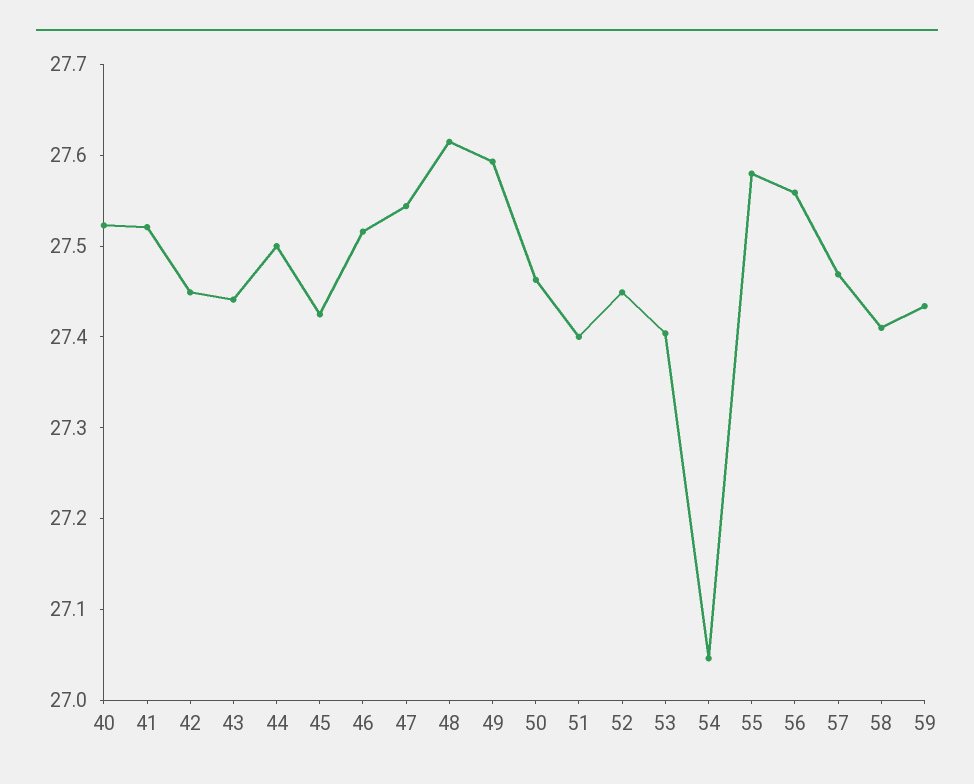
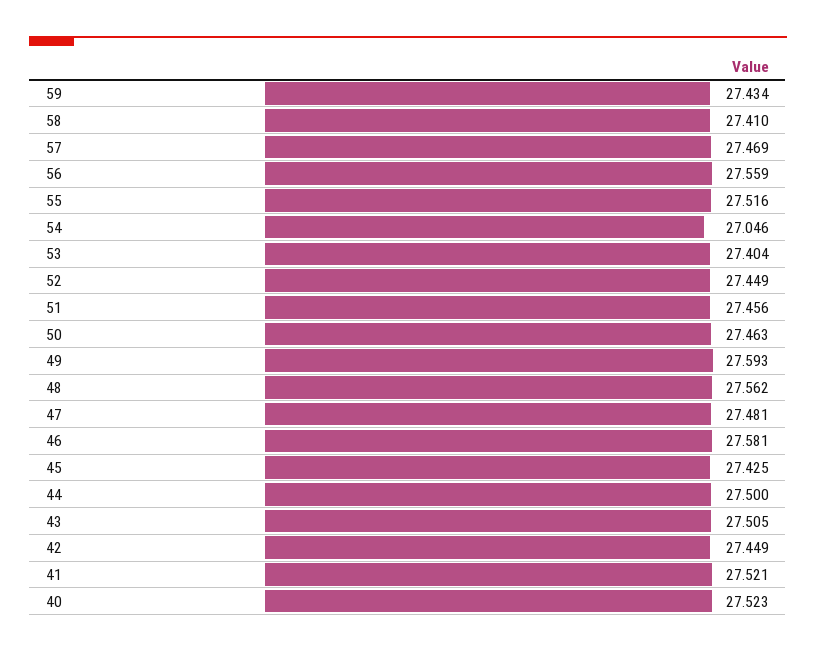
  {
    "40": 27.523,
    "41": 27.521,
    "42": 27.449,
-   "43": 27.44,
+   "43": 27.505,
    "44": 27.5,
    "45": 27.425,
-   "46": 27.52,
+   "46": 27.581,
-   "47": 27.54,
+   "47": 27.481,
-   "48": 27.62,
+   "48": 27.562,
    "49": 27.593,
    "50": 27.463,
-   "51": 27.4,
+   "51": 27.456,
    "52": 27.449,
    "53": 27.404,
    "54": 27.046,
-   "55": 27.58,
+   "55": 27.516,
    "56": 27.559,
    "57": 27.469,
    "58": 27.41,
    "59": 27.434
  }

